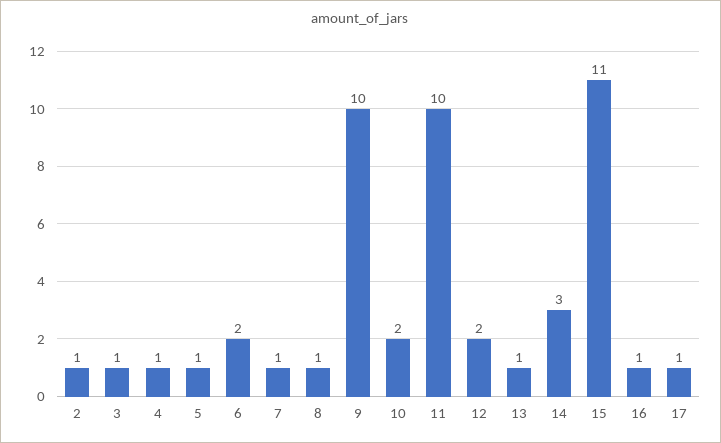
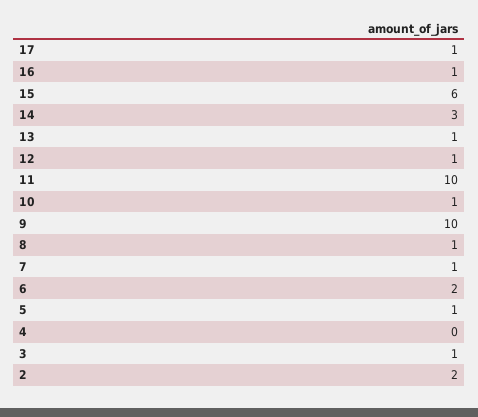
  {
-   "2": 1,
+   "2": 2,
    "3": 1,
-   "4": 1,
+   "4": 0,
    "5": 1,
    "6": 2,
    "7": 1,
    "8": 1,
    "9": 10,
-   "10": 2,
+   "10": 1,
    "11": 10,
-   "12": 2,
+   "12": 1,
    "13": 1,
    "14": 3,
-   "15": 11,
+   "15": 6,
    "16": 1,
    "17": 1
  }

